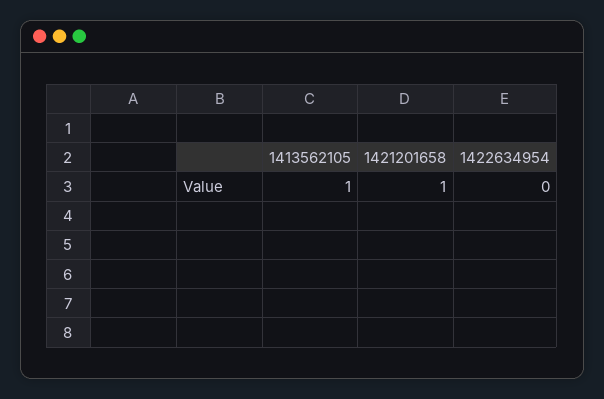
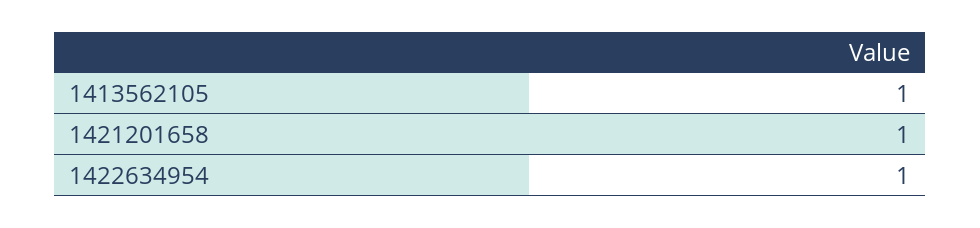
  {
    "1413562105": 1,
    "1421201658": 1,
-   "1422634954": 0
+   "1422634954": 1
  }

